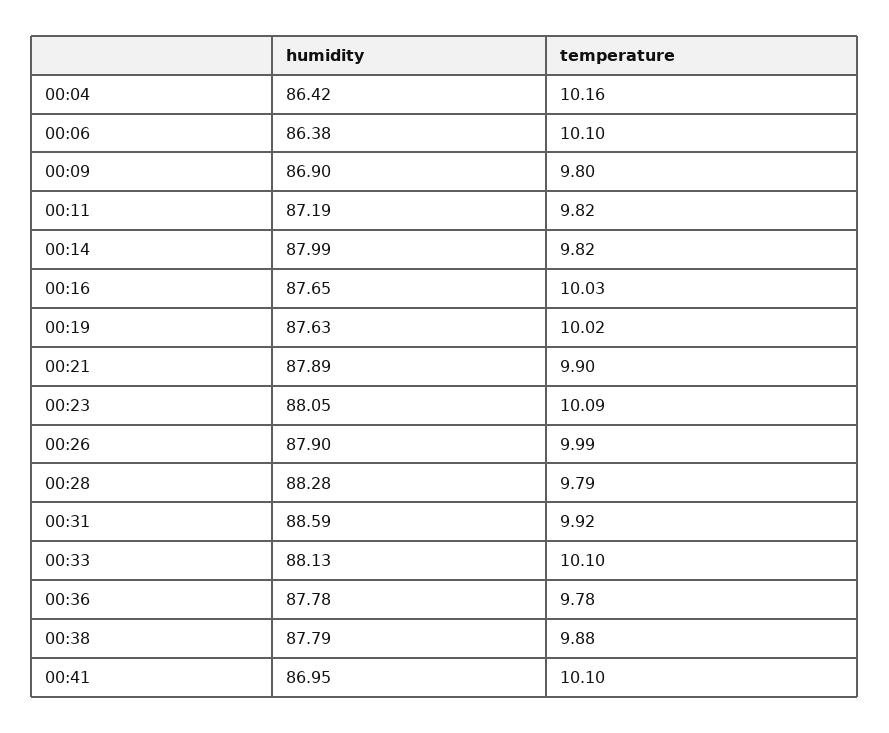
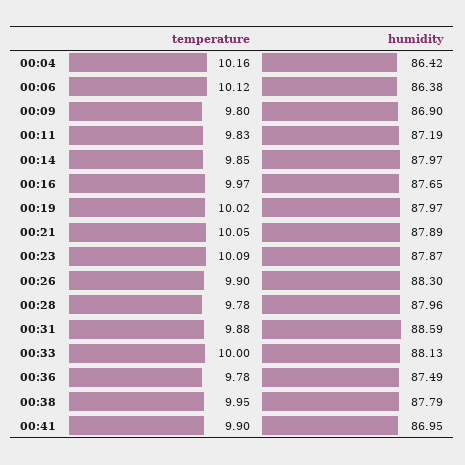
  {
    "humidity": {
      "00:04": 86.42,
      "00:06": 86.38,
      "00:09": 86.9,
      "00:11": 87.19,
-     "00:14": 87.99,
+     "00:14": 87.97,
      "00:16": 87.65,
-     "00:19": 87.63,
+     "00:19": 87.97,
      "00:21": 87.89,
-     "00:23": 88.05,
+     "00:23": 87.87,
-     "00:26": 87.9,
+     "00:26": 88.3,
-     "00:28": 88.28,
+     "00:28": 87.96,
      "00:31": 88.59,
      "00:33": 88.13,
-     "00:36": 87.78,
+     "00:36": 87.49,
      "00:38": 87.79,
      "00:41": 86.95
    },
    "temperature": {
      "00:04": 10.16,
-     "00:06": 10.1,
+     "00:06": 10.12,
      "00:09": 9.8,
-     "00:11": 9.82,
+     "00:11": 9.83,
-     "00:14": 9.82,
+     "00:14": 9.85,
-     "00:16": 10.03,
+     "00:16": 9.97,
      "00:19": 10.02,
-     "00:21": 9.9,
+     "00:21": 10.05,
      "00:23": 10.09,
-     "00:26": 9.99,
+     "00:26": 9.9,
-     "00:28": 9.79,
+     "00:28": 9.78,
-     "00:31": 9.92,
+     "00:31": 9.88,
-     "00:33": 10.1,
+     "00:33": 10,
      "00:36": 9.78,
-     "00:38": 9.88,
+     "00:38": 9.95,
-     "00:41": 10.1
+     "00:41": 9.9
    }
  }

